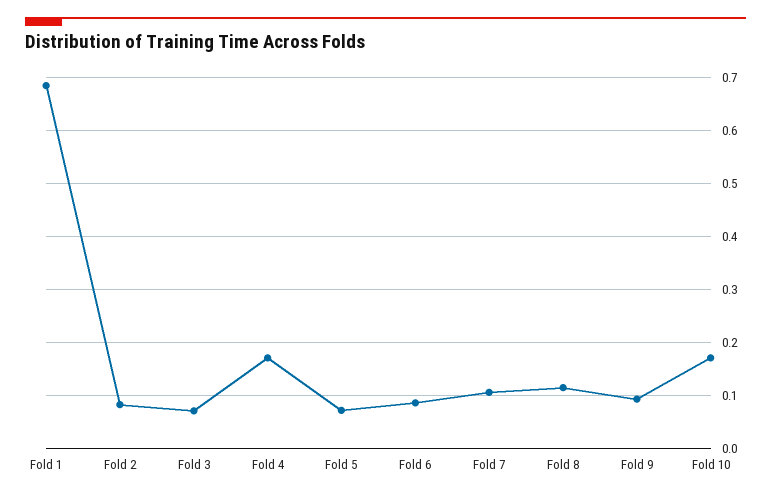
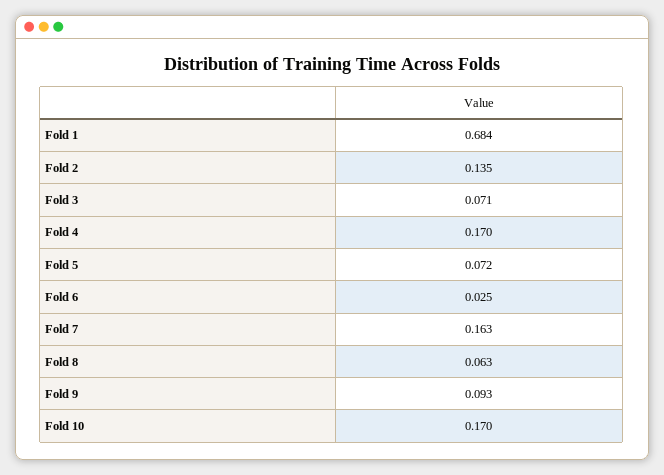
  {
    "Fold 1": 0.684,
-   "Fold 2": 0.08,
+   "Fold 2": 0.135,
    "Fold 3": 0.071,
    "Fold 4": 0.17,
    "Fold 5": 0.072,
-   "Fold 6": 0.08,
+   "Fold 6": 0.025,
-   "Fold 7": 0.1,
+   "Fold 7": 0.163,
-   "Fold 8": 0.12,
+   "Fold 8": 0.063,
    "Fold 9": 0.093,
    "Fold 10": 0.17
  }

